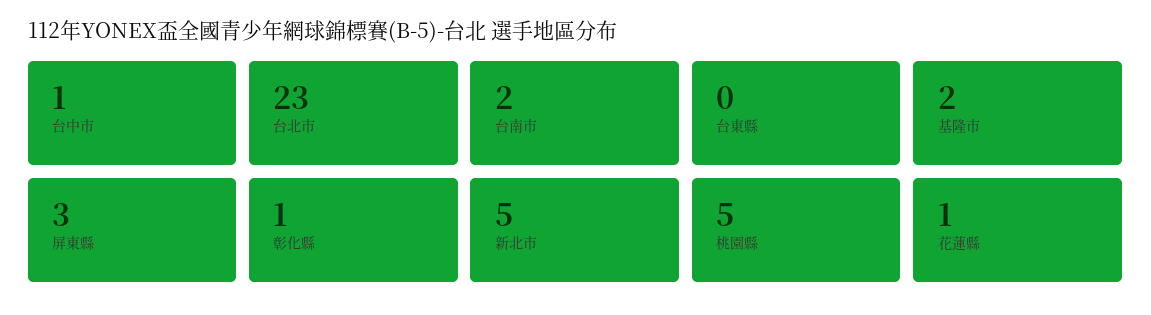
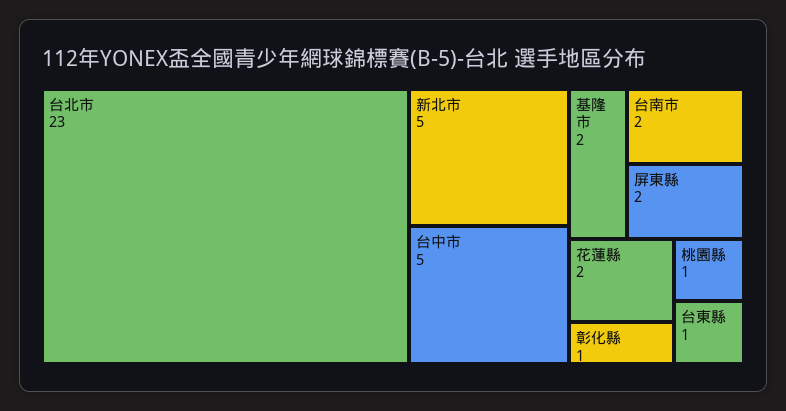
  {
-   "台中市": 1,
+   "台中市": 5,
    "台北市": 23,
    "台南市": 2,
-   "台東縣": 0,
+   "台東縣": 1,
    "基隆市": 2,
-   "屏東縣": 3,
+   "屏東縣": 2,
    "彰化縣": 1,
    "新北市": 5,
-   "桃園縣": 5,
+   "桃園縣": 1,
-   "花蓮縣": 1
+   "花蓮縣": 2
  }

